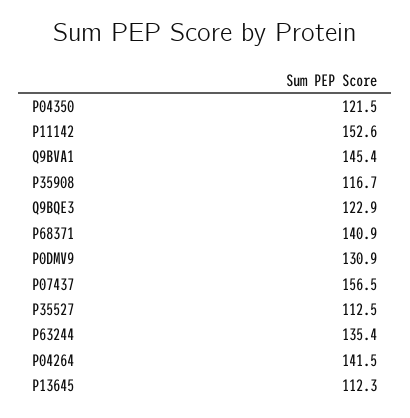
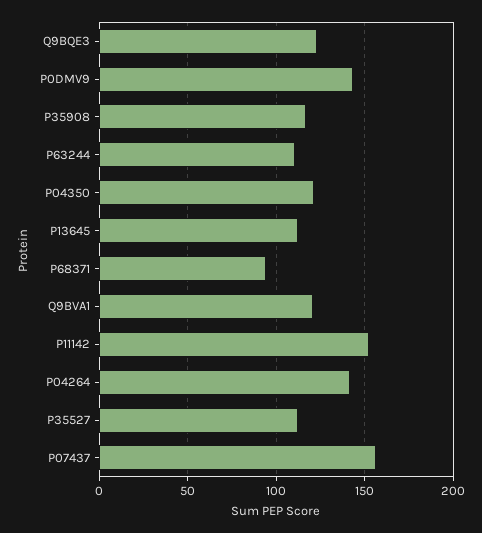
  {
    "P04350": 121.5,
    "P11142": 152.6,
-   "Q9BVA1": 145.4,
+   "Q9BVA1": 120,
    "P35908": 116.7,
    "Q9BQE3": 122.9,
-   "P68371": 140.9,
+   "P68371": 95,
-   "P0DMV9": 130.9,
+   "P0DMV9": 145,
    "P07437": 156.5,
    "P35527": 112.5,
-   "P63244": 135.4,
+   "P63244": 110,
    "P04264": 141.5,
    "P13645": 112.3
  }

